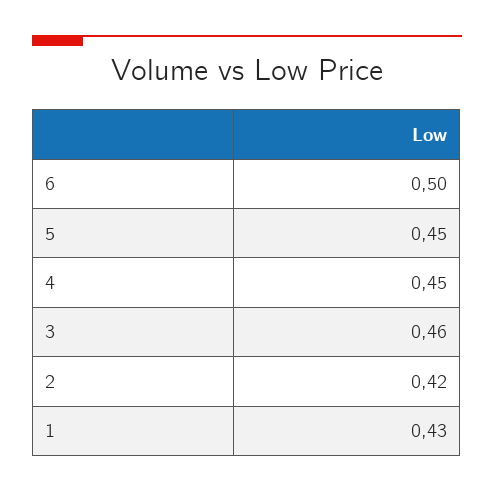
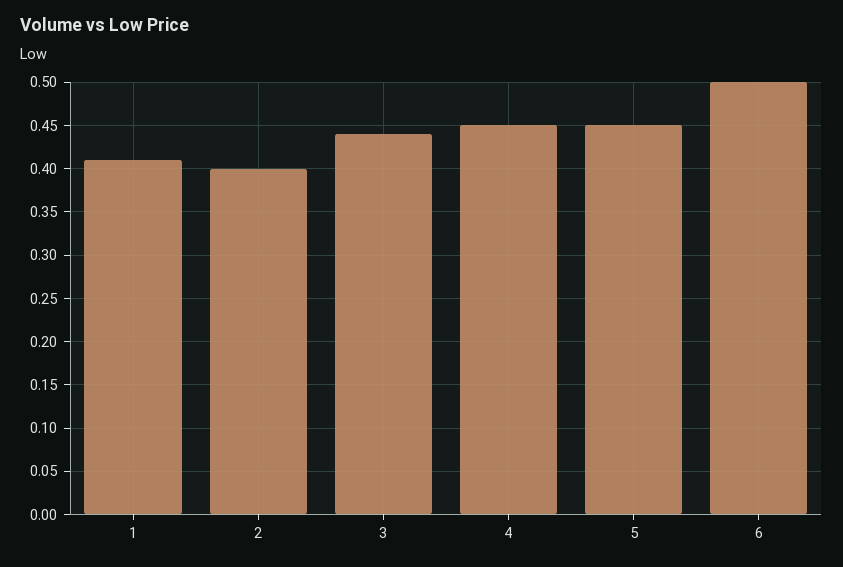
  {
    "6": 0.5,
    "5": 0.45,
    "4": 0.45,
-   "3": 0.46,
+   "3": 0.44,
-   "2": 0.42,
+   "2": 0.4,
-   "1": 0.43
+   "1": 0.41
  }

